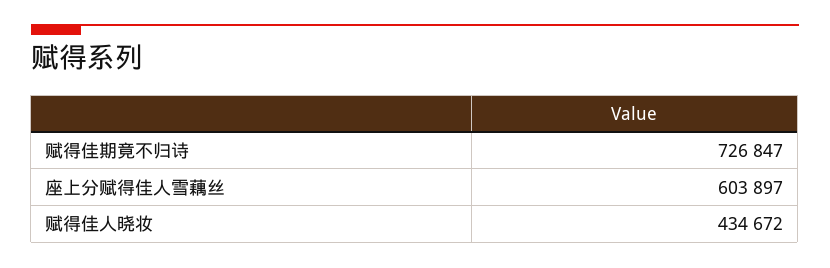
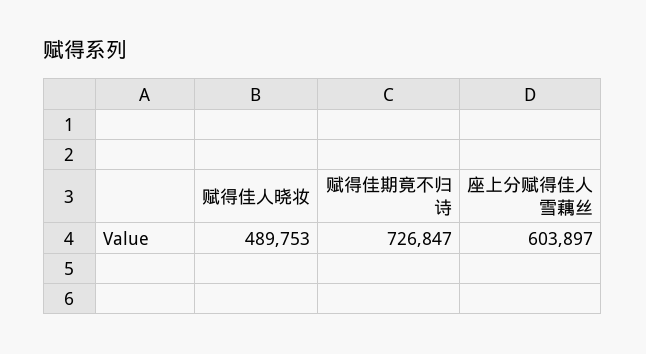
  {
    "赋得佳期竟不归诗": 726847,
    "座上分赋得佳人雪藕丝": 603897,
-   "赋得佳人晓妆": 434672
+   "赋得佳人晓妆": 489753
  }

